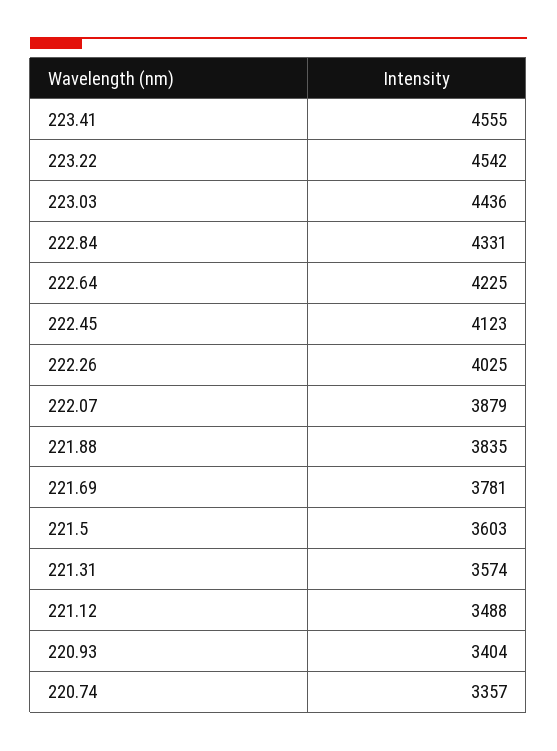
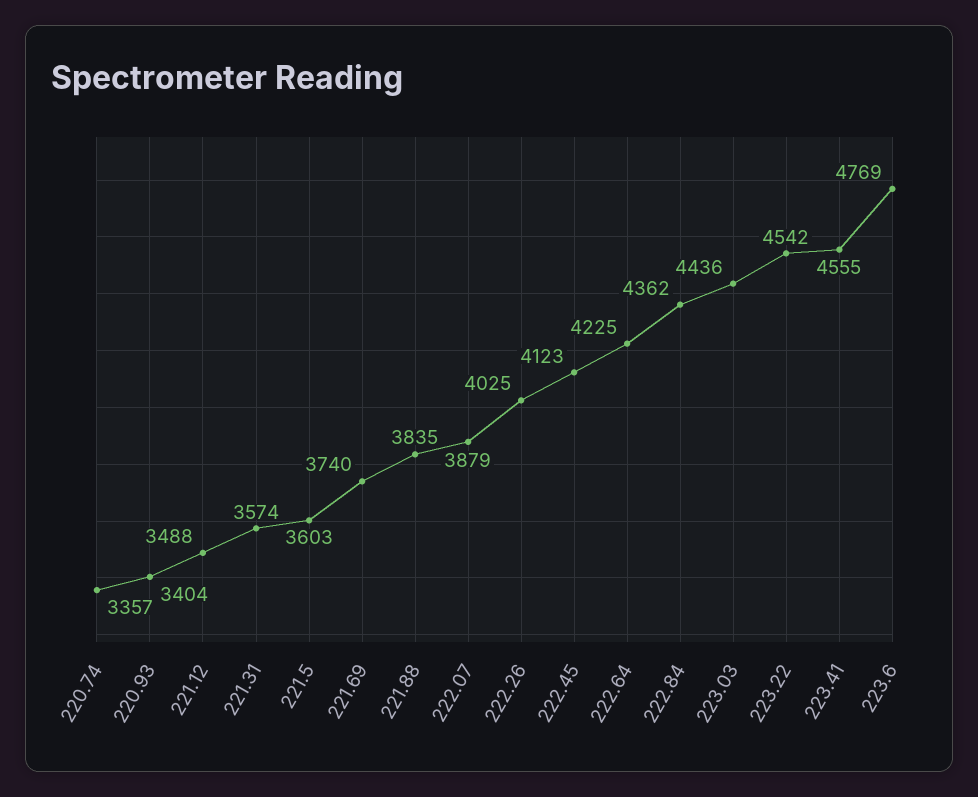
  {
    "223.41": 4555,
    "223.22": 4542,
    "223.03": 4436,
-   "222.84": 4331,
+   "222.84": 4362,
    "222.64": 4225,
    "222.45": 4123,
    "222.26": 4025,
    "222.07": 3879,
    "221.88": 3835,
-   "221.69": 3781,
+   "221.69": 3740,
    "221.5": 3603,
    "221.31": 3574,
    "221.12": 3488,
    "220.93": 3404,
-   "220.74": 3357
+   "220.74": 3357,
+   "223.6": 4769
  }

